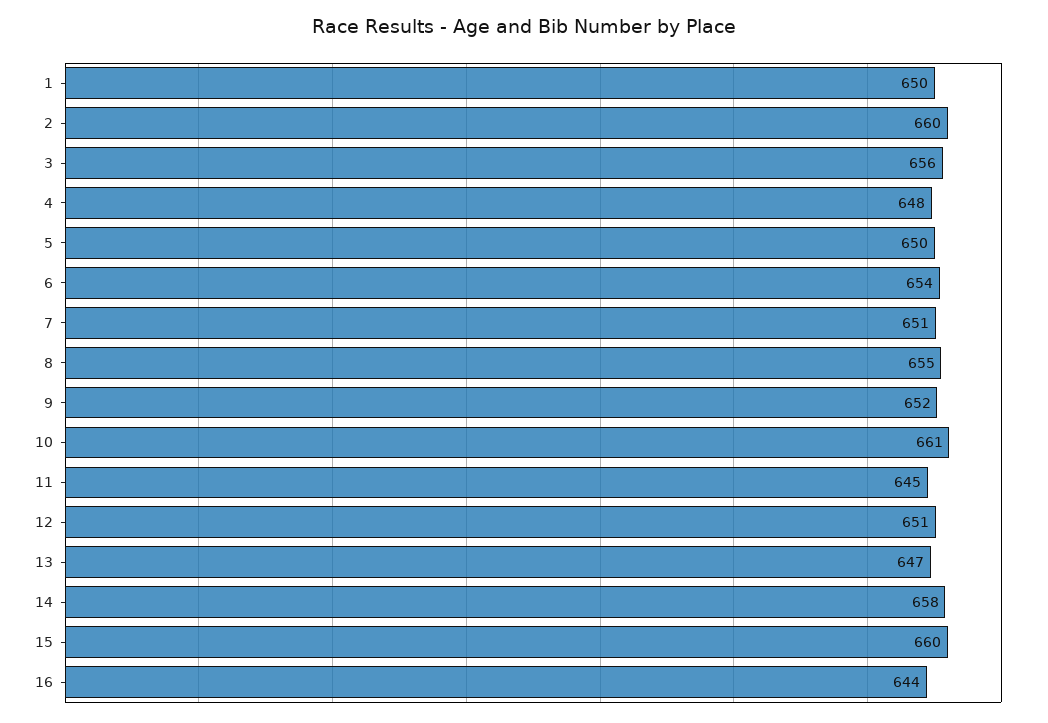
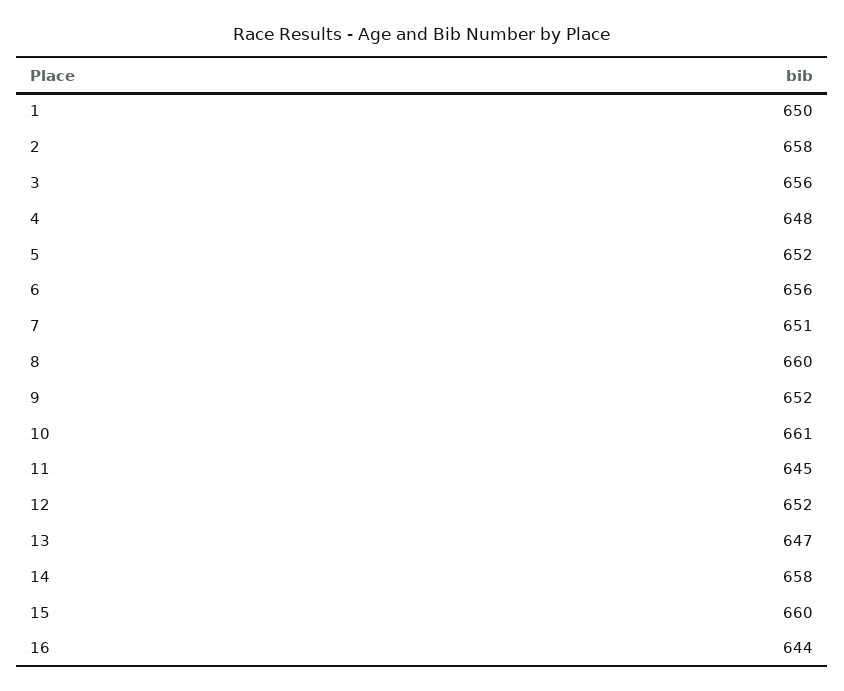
  {
    "1": 650,
-   "2": 660,
+   "2": 658,
    "3": 656,
    "4": 648,
-   "5": 650,
+   "5": 652,
-   "6": 654,
+   "6": 656,
    "7": 651,
-   "8": 655,
+   "8": 660,
    "9": 652,
    "10": 661,
    "11": 645,
-   "12": 651,
+   "12": 652,
    "13": 647,
    "14": 658,
    "15": 660,
    "16": 644
  }

